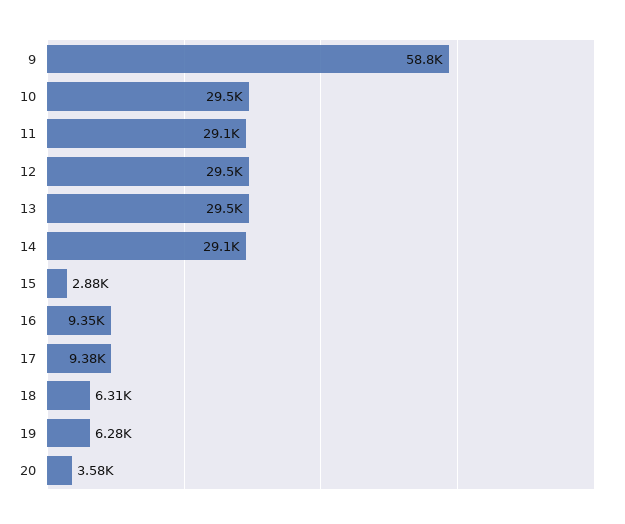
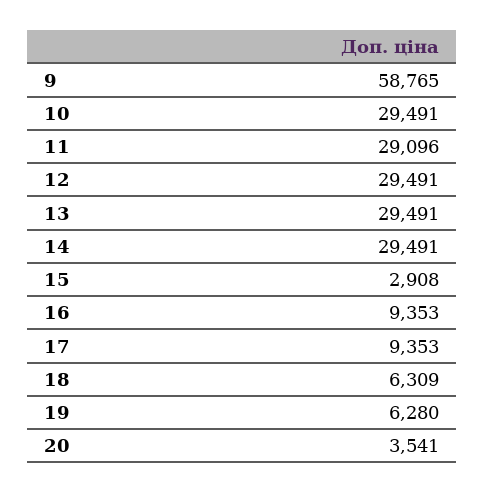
  {
    "9": 58765,
    "10": 29491,
    "11": 29096,
    "12": 29491,
    "13": 29491,
-   "14": 29100,
+   "14": 29491,
-   "15": 2880,
+   "15": 2908,
    "16": 9353,
-   "17": 9380,
+   "17": 9353,
    "18": 6309,
    "19": 6280,
-   "20": 3580
+   "20": 3541
  }

